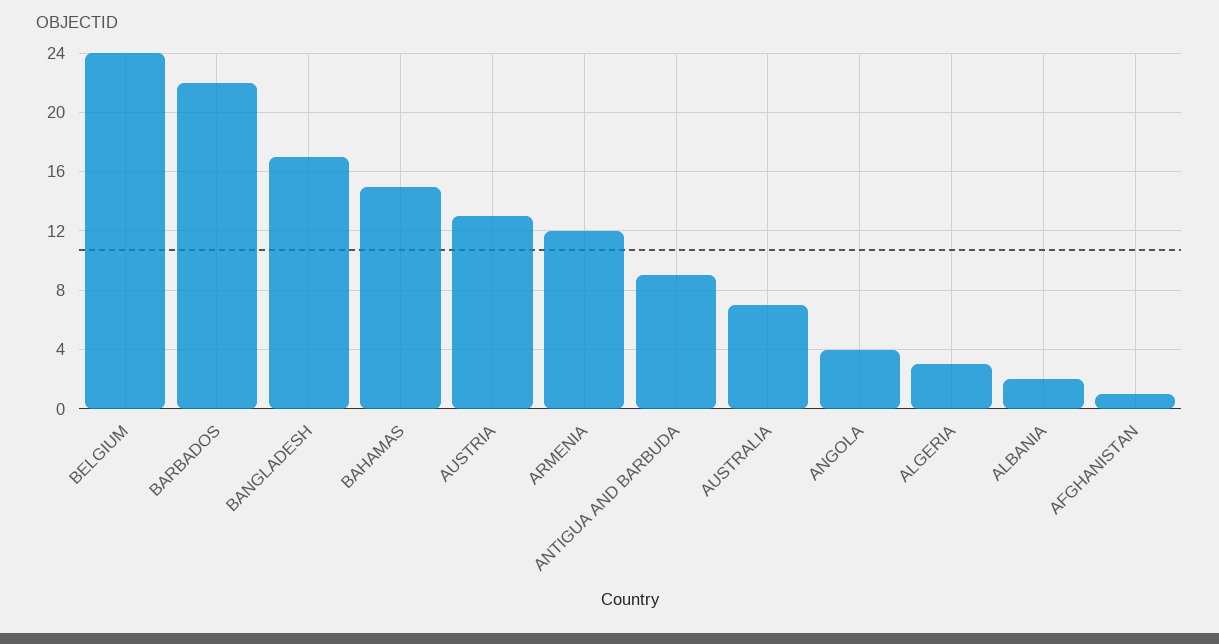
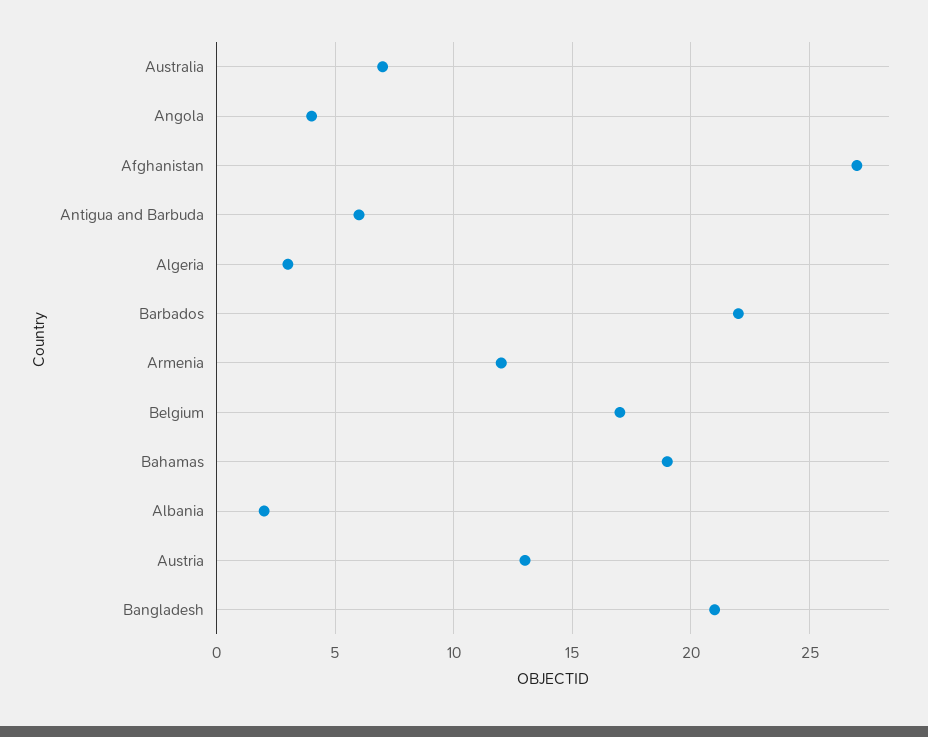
  {
-   "BELGIUM": 24,
+   "BELGIUM": 17,
    "BARBADOS": 22,
-   "BANGLADESH": 17,
+   "BANGLADESH": 21,
-   "BAHAMAS": 15,
+   "BAHAMAS": 19,
    "AUSTRIA": 13,
    "ARMENIA": 12,
-   "ANTIGUA AND BARBUDA": 9,
+   "ANTIGUA AND BARBUDA": 6,
    "AUSTRALIA": 7,
    "ANGOLA": 4,
    "ALGERIA": 3,
    "ALBANIA": 2,
-   "AFGHANISTAN": 1
+   "AFGHANISTAN": 27
  }

